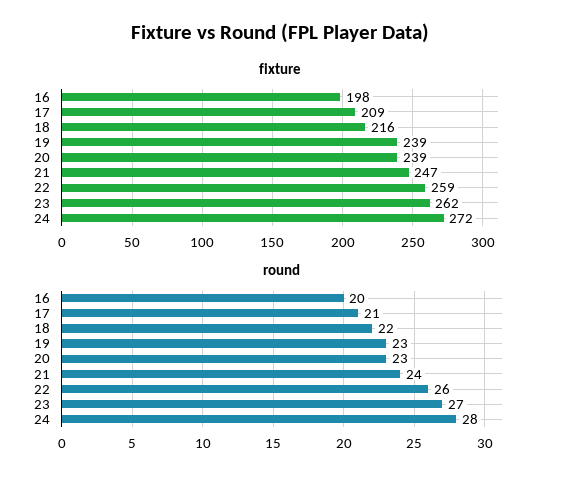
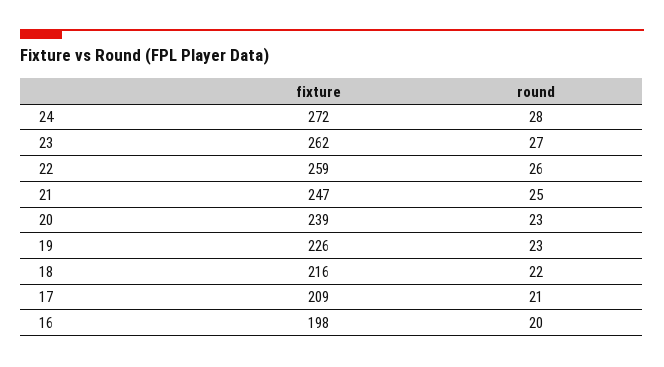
  {
    "fixture": {
      "16": 198,
      "17": 209,
      "18": 216,
-     "19": 239,
+     "19": 226,
      "20": 239,
      "21": 247,
      "22": 259,
      "23": 262,
      "24": 272
    },
    "round": {
      "16": 20,
      "17": 21,
      "18": 22,
      "19": 23,
      "20": 23,
-     "21": 24,
+     "21": 25,
      "22": 26,
      "23": 27,
      "24": 28
    }
  }

